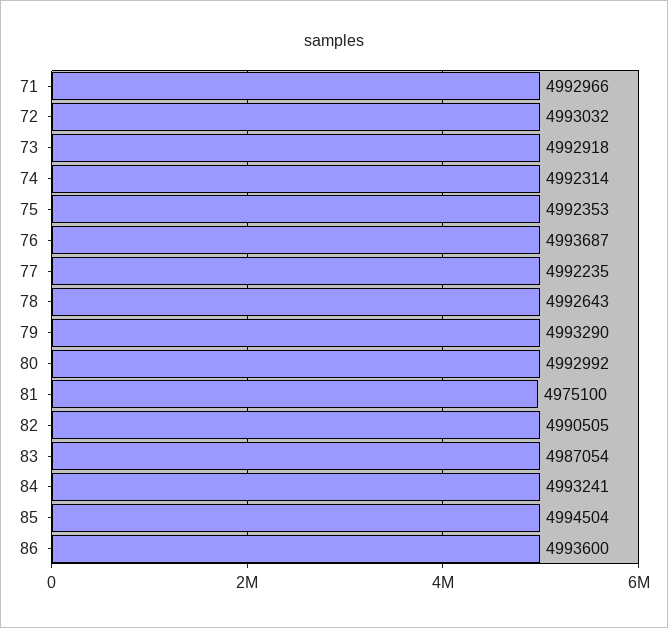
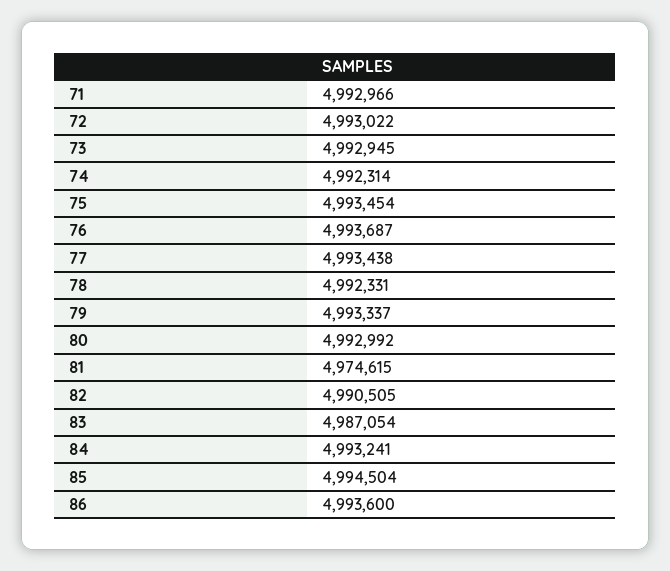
  {
    "71": 4992966,
-   "72": 4993032,
+   "72": 4993022,
-   "73": 4992918,
+   "73": 4992945,
    "74": 4992314,
-   "75": 4992353,
+   "75": 4993454,
    "76": 4993687,
-   "77": 4992235,
+   "77": 4993438,
-   "78": 4992643,
+   "78": 4992331,
-   "79": 4993290,
+   "79": 4993337,
    "80": 4992992,
-   "81": 4975100,
+   "81": 4974615,
    "82": 4990505,
    "83": 4987054,
    "84": 4993241,
    "85": 4994504,
    "86": 4993600
  }

